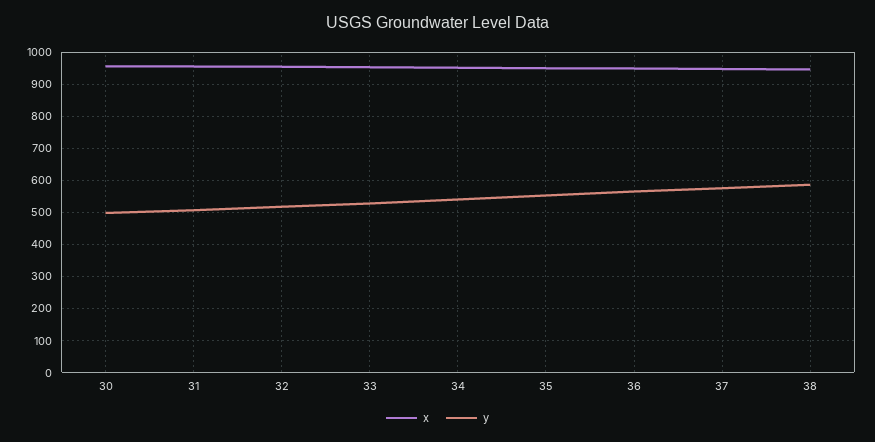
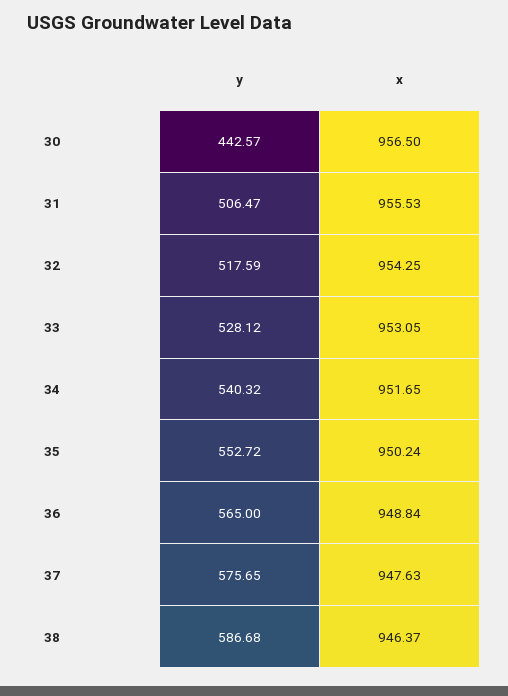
  {
    "x": {
      "30": 956.5,
      "31": 955.53,
      "32": 954.25,
      "33": 953.05,
      "34": 951.65,
      "35": 950.24,
      "36": 948.84,
      "37": 947.63,
      "38": 946.37
    },
    "y": {
-     "30": 500,
+     "30": 442.57,
      "31": 506.47,
      "32": 517.59,
      "33": 528.12,
      "34": 540.32,
      "35": 552.72,
      "36": 565,
      "37": 575.65,
      "38": 586.68
    }
  }

